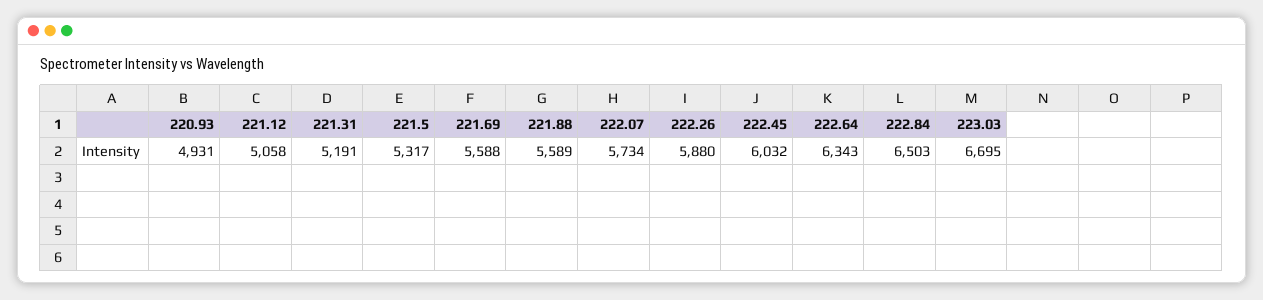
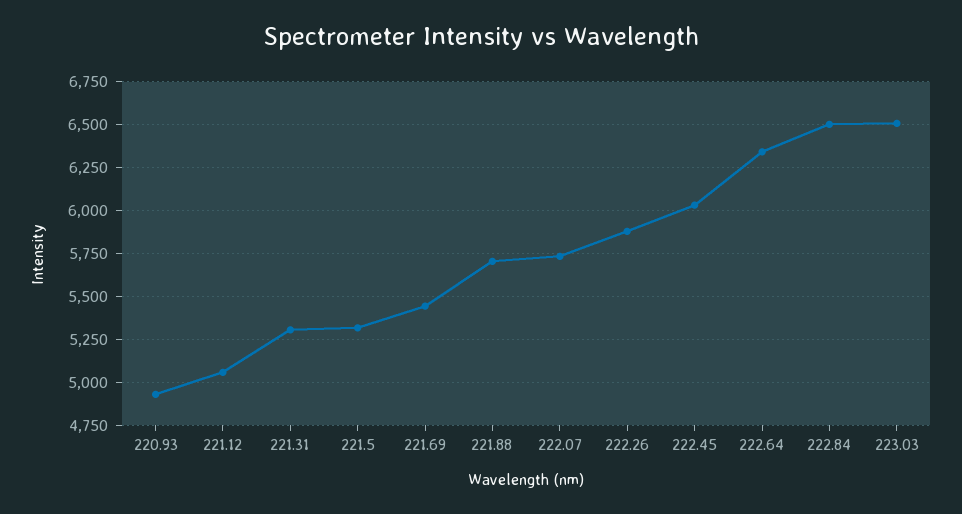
  {
    "220.93": 4931,
    "221.12": 5058,
-   "221.31": 5191,
+   "221.31": 5300,
    "221.5": 5317,
-   "221.69": 5588,
+   "221.69": 5450,
-   "221.88": 5589,
+   "221.88": 5700,
    "222.07": 5734,
    "222.26": 5880,
    "222.45": 6032,
    "222.64": 6343,
    "222.84": 6503,
-   "223.03": 6695
+   "223.03": 6500
  }

